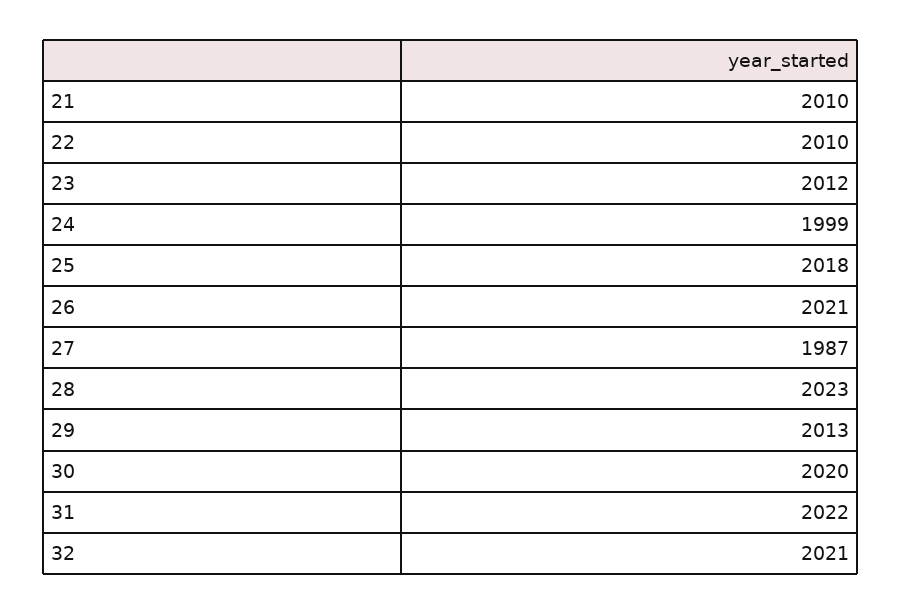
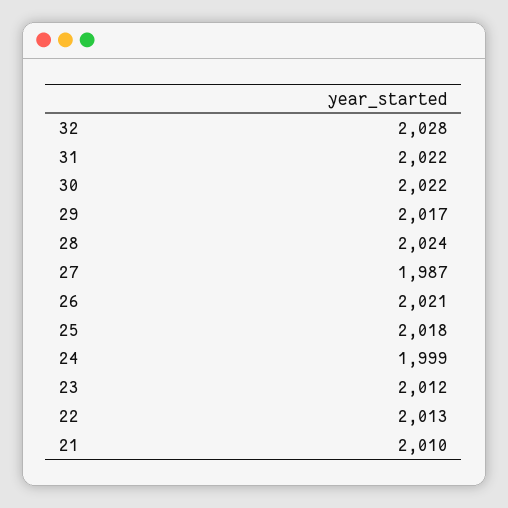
  {
    "21": 2010,
-   "22": 2010,
+   "22": 2013,
    "23": 2012,
    "24": 1999,
    "25": 2018,
    "26": 2021,
    "27": 1987,
-   "28": 2023,
+   "28": 2024,
-   "29": 2013,
+   "29": 2017,
-   "30": 2020,
+   "30": 2022,
    "31": 2022,
-   "32": 2021
+   "32": 2028
  }

